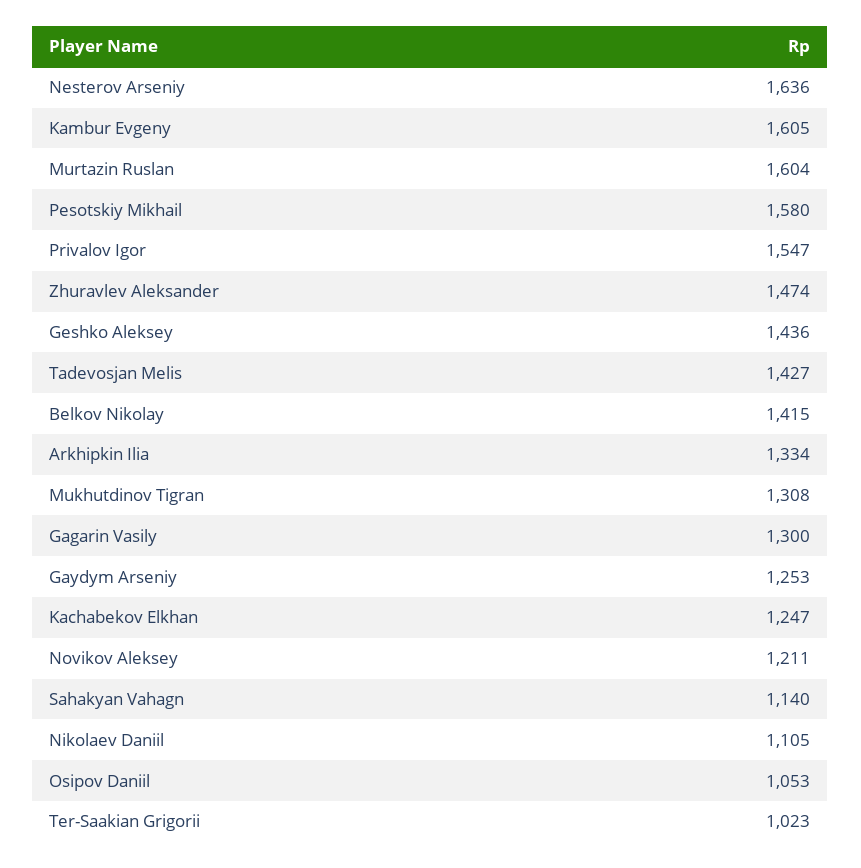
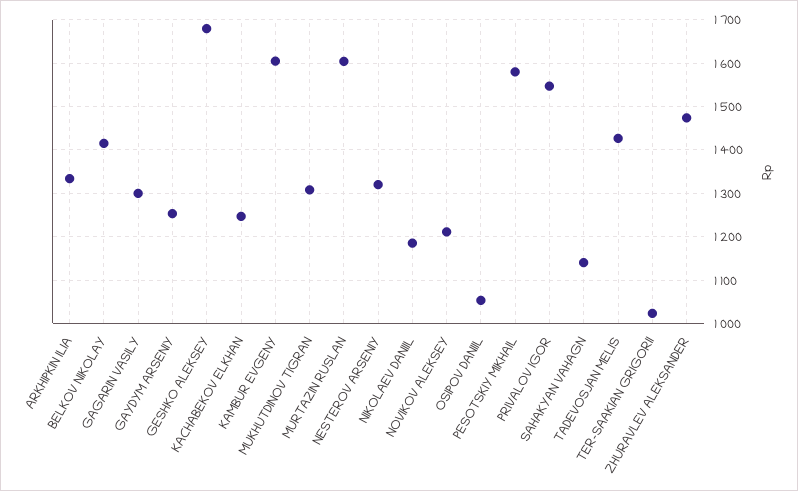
  {
-   "Nesterov Arseniy": 1636,
+   "Nesterov Arseniy": 1320,
    "Kambur Evgeny": 1605,
    "Murtazin Ruslan": 1604,
    "Pesotskiy Mikhail": 1580,
    "Privalov Igor": 1547,
    "Zhuravlev Aleksander": 1474,
-   "Geshko Aleksey": 1436,
+   "Geshko Aleksey": 1680,
    "Tadevosjan Melis": 1427,
    "Belkov Nikolay": 1415,
    "Arkhipkin Ilia": 1334,
    "Mukhutdinov Tigran": 1308,
    "Gagarin Vasily": 1300,
    "Gaydym Arseniy": 1253,
    "Kachabekov Elkhan": 1247,
    "Novikov Aleksey": 1211,
    "Sahakyan Vahagn": 1140,
-   "Nikolaev Daniil": 1105,
+   "Nikolaev Daniil": 1180,
    "Osipov Daniil": 1053,
    "Ter-Saakian Grigorii": 1023
  }

